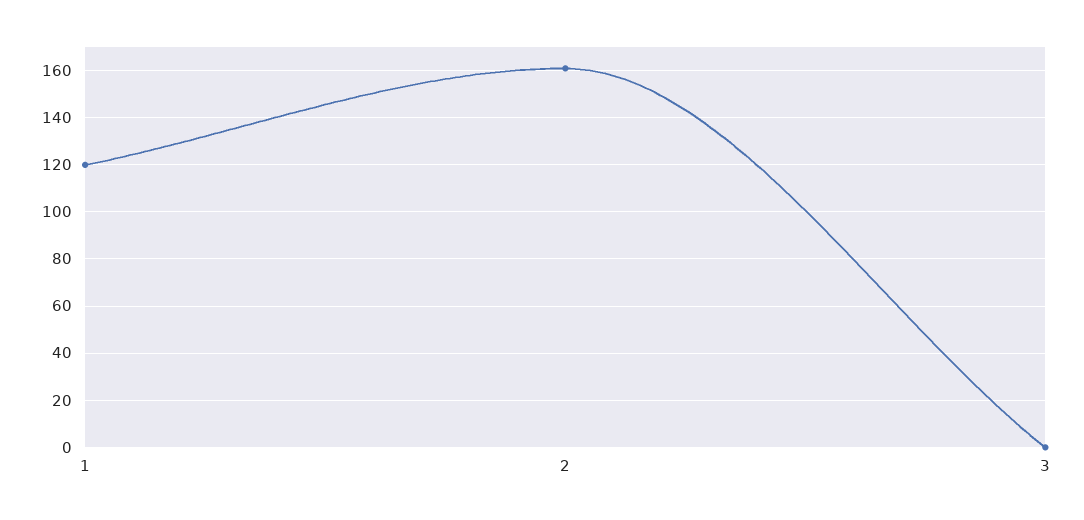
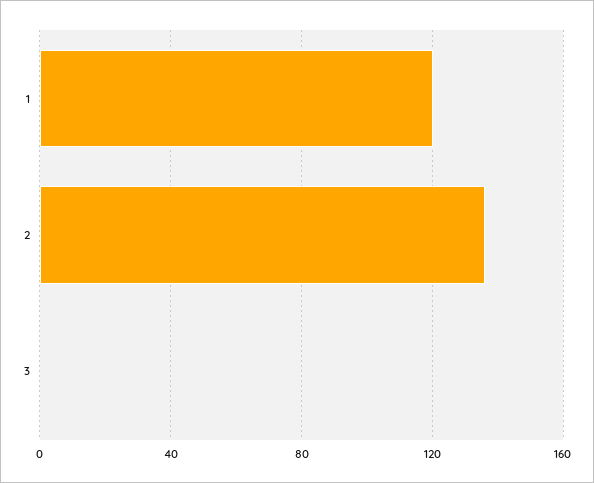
  {
    "1": 120,
-   "2": 160,
+   "2": 135,
    "3": 0
  }

